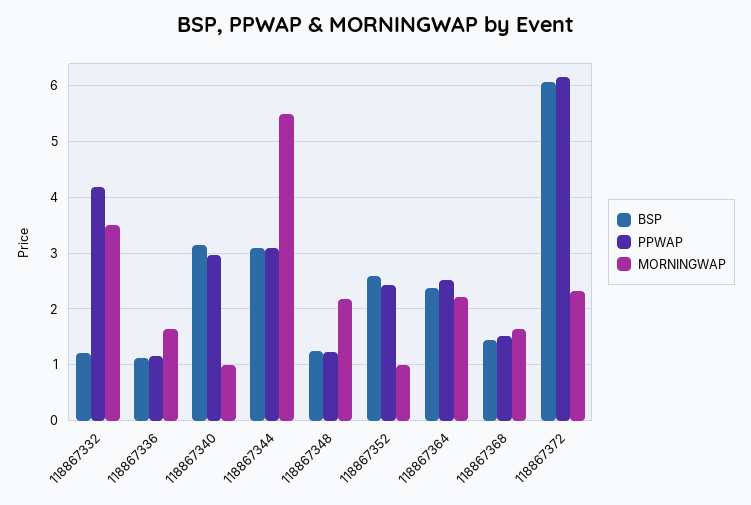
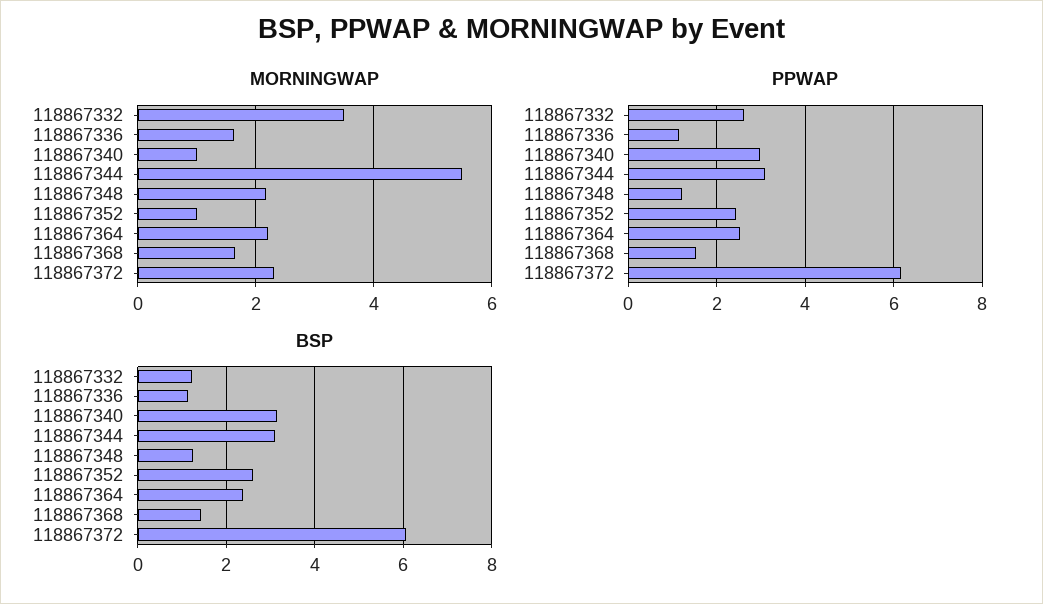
  {
    "BSP": {
      "118867332": 1.2,
      "118867336": 1.2,
      "118867340": 3.2,
      "118867344": 3,
      "118867348": 1.2,
      "118867352": 2.6,
      "118867364": 2.4,
      "118867368": 1.4,
      "118867372": 6
    },
    "PPWAP": {
-     "118867332": 4.2,
+     "118867332": 2.6,
      "118867336": 1.2,
      "118867340": 3,
      "118867344": 3,
      "118867348": 1.2,
      "118867352": 2.4,
      "118867364": 2.6,
      "118867368": 1.6,
      "118867372": 6.2
    },
    "MORNINGWAP": {
      "118867332": 3.6,
      "118867336": 1.6,
      "118867340": 1,
      "118867344": 5.4,
      "118867348": 2.2,
      "118867352": 1,
      "118867364": 2.2,
      "118867368": 1.6,
      "118867372": 2.4
    }
  }

